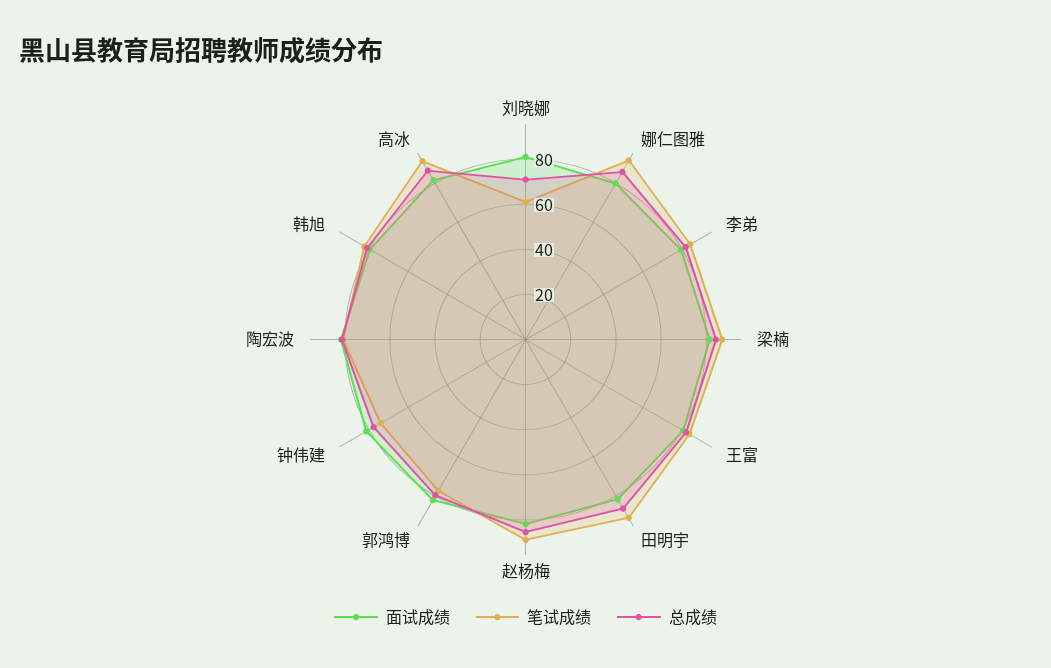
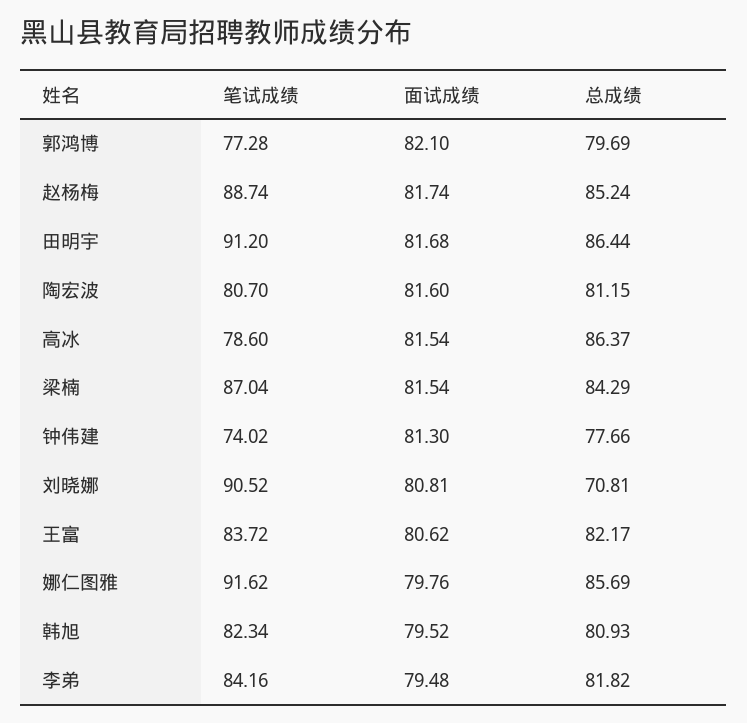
  {
    "面试成绩": {
      "刘晓娜": 80.81,
      "娜仁图雅": 79.76,
      "李弟": 79.48,
      "梁楠": 81.54,
      "王富": 80.62,
      "田明宇": 81.68,
      "赵杨梅": 81.74,
      "郭鸿博": 82.1,
      "钟伟建": 81.3,
      "陶宏波": 81.6,
      "韩旭": 79.52,
      "高冰": 81.54
    },
    "笔试成绩": {
-     "刘晓娜": 60,
+     "刘晓娜": 90.52,
      "娜仁图雅": 91.62,
      "李弟": 84.16,
      "梁楠": 87.04,
      "王富": 83.72,
      "田明宇": 91.2,
      "赵杨梅": 88.74,
      "郭鸿博": 77.28,
      "钟伟建": 74.02,
      "陶宏波": 80.7,
      "韩旭": 82.34,
-     "高冰": 90
+     "高冰": 78.6
    },
    "总成绩": {
      "刘晓娜": 70.81,
      "娜仁图雅": 85.69,
      "李弟": 81.82,
      "梁楠": 84.29,
      "王富": 82.17,
      "田明宇": 86.44,
      "赵杨梅": 85.24,
      "郭鸿博": 79.69,
      "钟伟建": 77.66,
      "陶宏波": 81.15,
      "韩旭": 80.93,
      "高冰": 86.37
    }
  }

